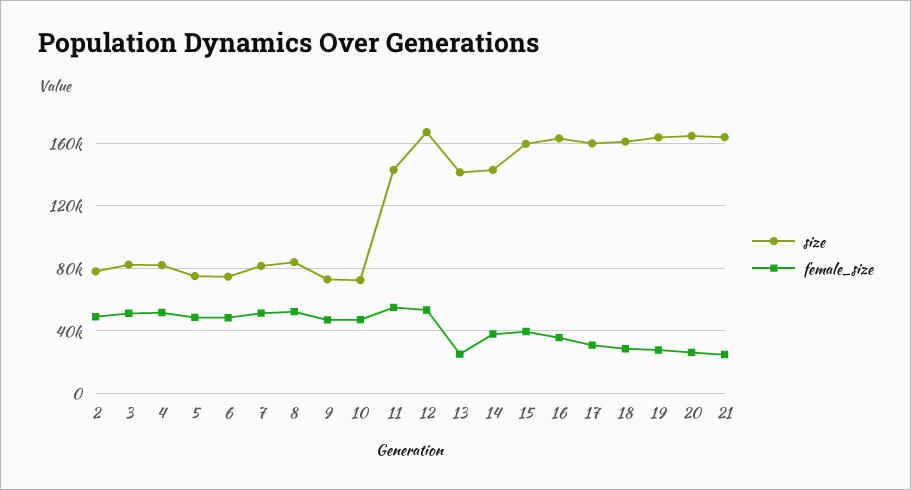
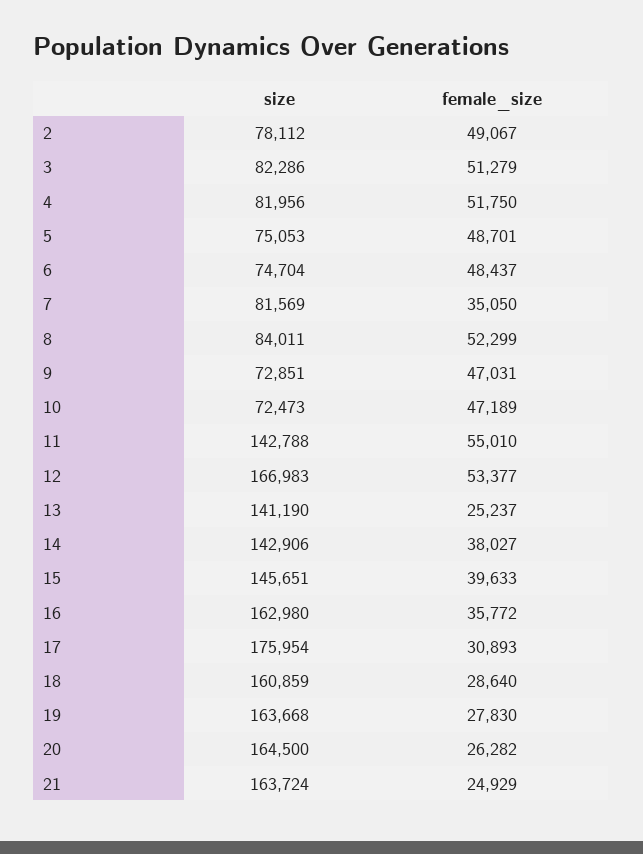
  {
    "size": {
      "2": 78112,
      "3": 82286,
      "4": 81956,
      "5": 75053,
      "6": 74704,
      "7": 81569,
      "8": 84011,
      "9": 72851,
      "10": 72473,
      "11": 142788,
      "12": 166983,
      "13": 141190,
      "14": 142906,
-     "15": 160000,
+     "15": 145651,
      "16": 162980,
-     "17": 160000,
+     "17": 175954,
      "18": 160859,
      "19": 163668,
      "20": 164500,
      "21": 163724
    },
    "female_size": {
      "2": 49067,
      "3": 51279,
      "4": 51750,
      "5": 48701,
      "6": 48437,
-     "7": 50000,
+     "7": 35050,
      "8": 52299,
      "9": 47031,
      "10": 47189,
      "11": 55010,
      "12": 53377,
      "13": 25237,
      "14": 38027,
      "15": 39633,
      "16": 35772,
      "17": 30893,
      "18": 28640,
      "19": 27830,
      "20": 26282,
      "21": 24929
    }
  }

